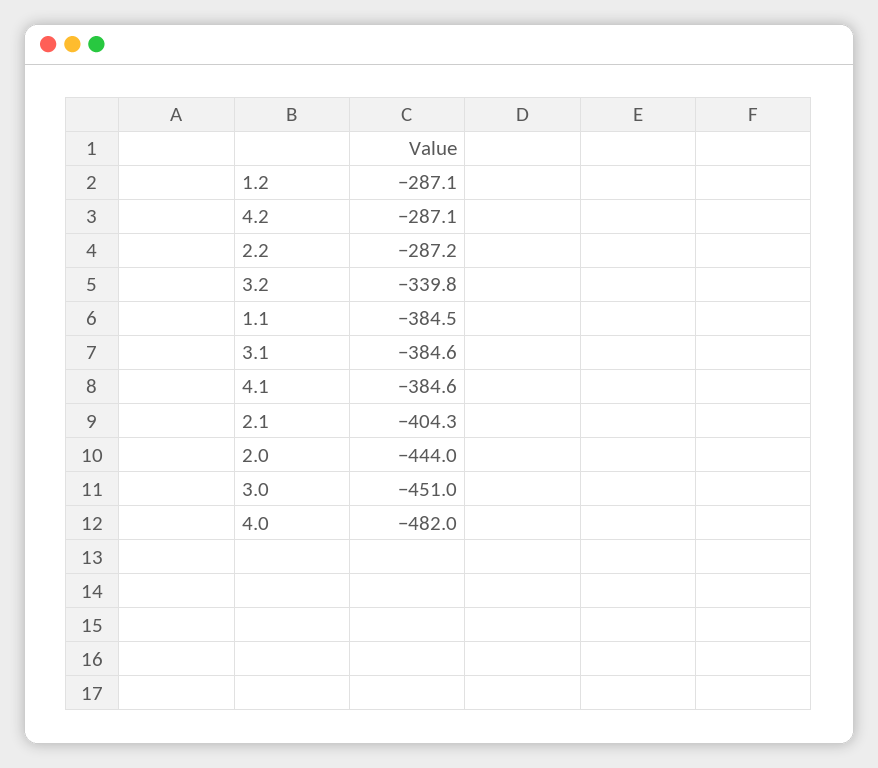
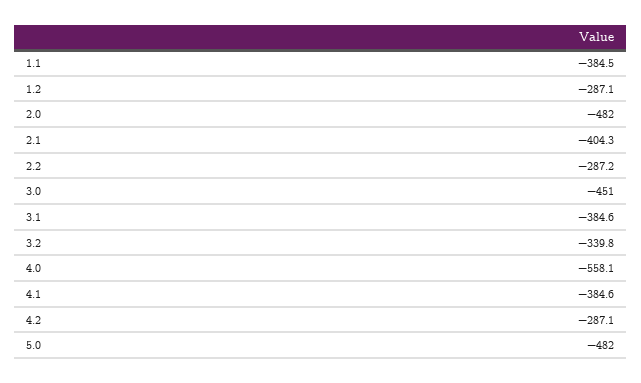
  {
    "1.2": -287.1,
    "4.2": -287.1,
    "2.2": -287.2,
    "3.2": -339.8,
    "1.1": -384.5,
    "3.1": -384.6,
    "4.1": -384.6,
    "2.1": -404.3,
-   "2.0": -444,
+   "2.0": -482,
    "3.0": -451,
-   "4.0": -482
+   "4.0": -558.1,
+   "5.0": -482
  }

